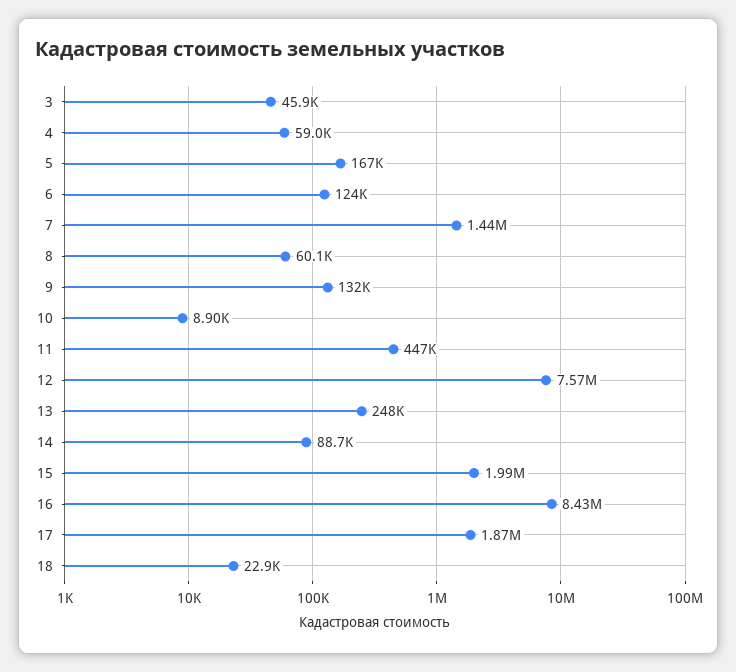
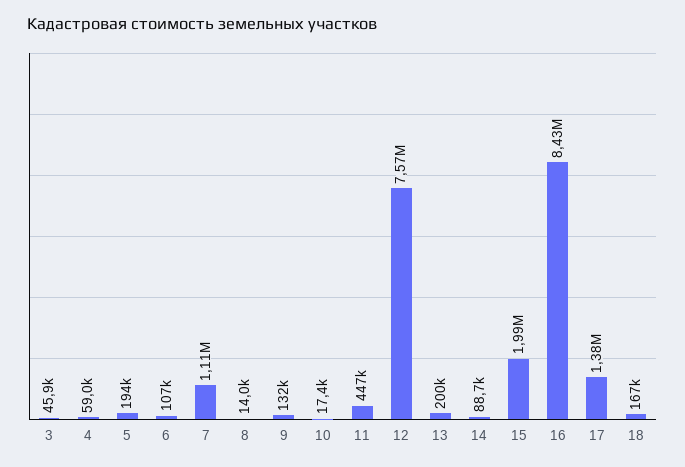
  {
    "3": 45900,
    "4": 59000,
-   "5": 167000,
+   "5": 194000,
-   "6": 124000,
+   "6": 107000,
-   "7": 1440000,
+   "7": 1110000,
-   "8": 60100,
+   "8": 14000,
    "9": 132000,
-   "10": 8900,
+   "10": 17400,
    "11": 447000,
    "12": 7570000,
-   "13": 248000,
+   "13": 200000,
    "14": 88700,
    "15": 1990000,
    "16": 8430000,
-   "17": 1870000,
+   "17": 1380000,
-   "18": 22900
+   "18": 167000
  }

